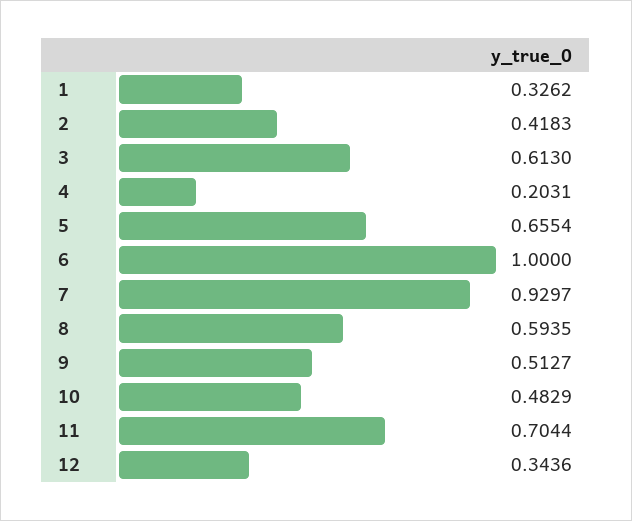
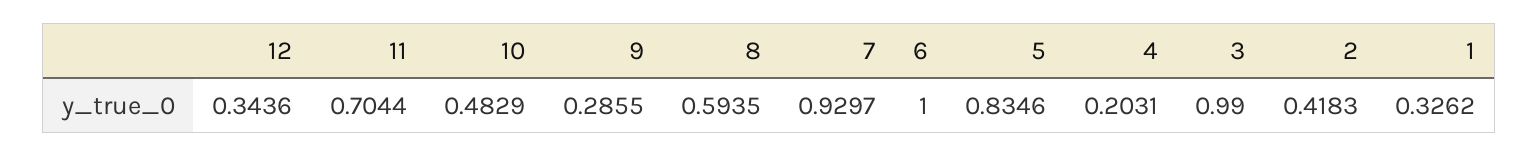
  {
    "1": 0.3262,
    "2": 0.4183,
-   "3": 0.613,
+   "3": 0.99,
    "4": 0.2031,
-   "5": 0.6554,
+   "5": 0.8346,
    "6": 1,
    "7": 0.9297,
    "8": 0.5935,
-   "9": 0.5127,
+   "9": 0.2855,
    "10": 0.4829,
    "11": 0.7044,
    "12": 0.3436
  }

